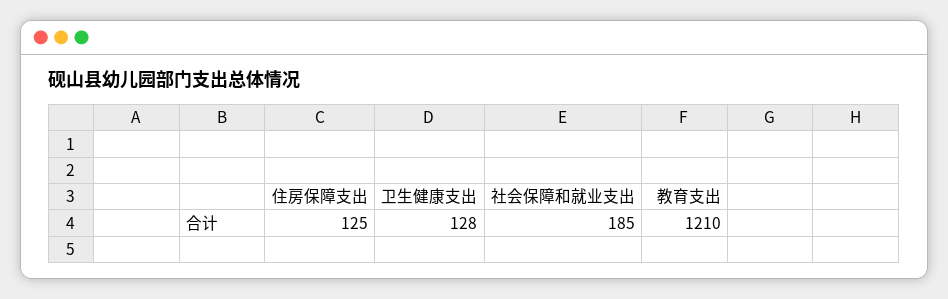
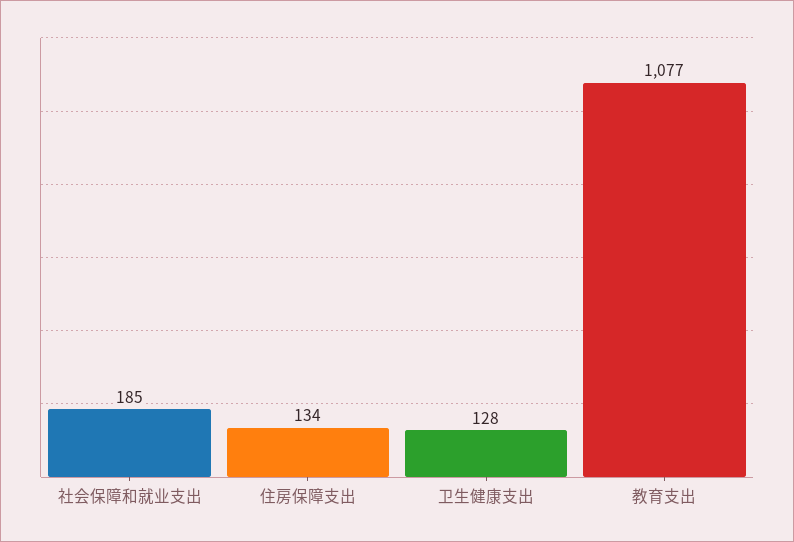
  {
-   "住房保障支出": 125,
+   "住房保障支出": 134,
    "卫生健康支出": 128,
    "社会保障和就业支出": 185,
-   "教育支出": 1210
+   "教育支出": 1077
  }

